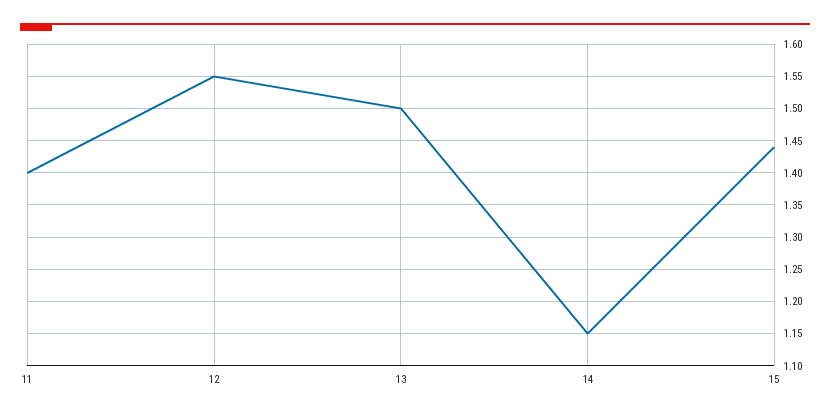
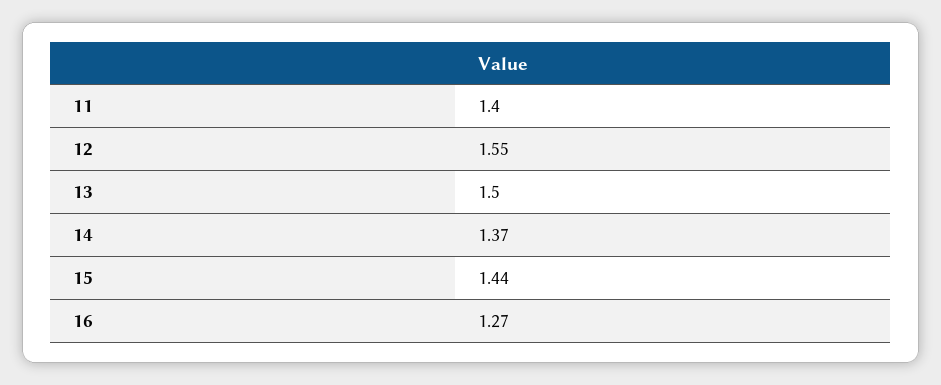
  {
    "11": 1.4,
    "12": 1.55,
    "13": 1.5,
-   "14": 1.15,
+   "14": 1.37,
-   "15": 1.44
+   "15": 1.44,
+   "16": 1.27
  }

